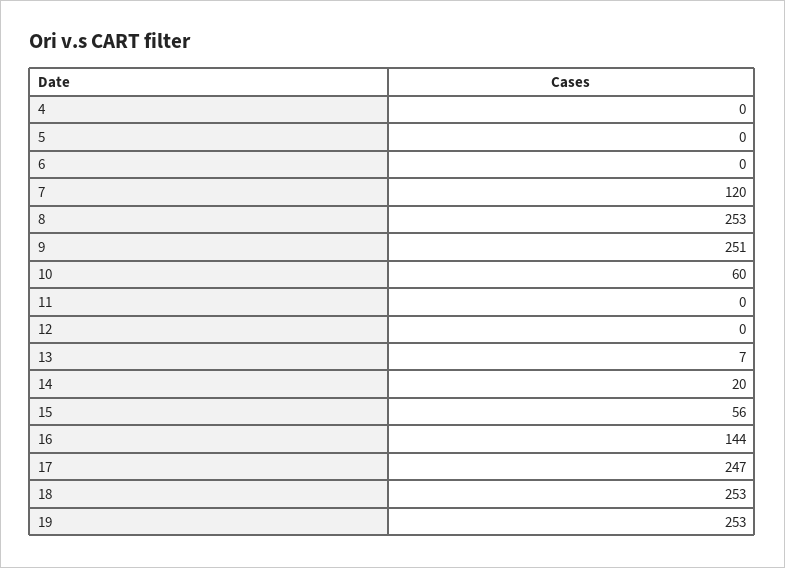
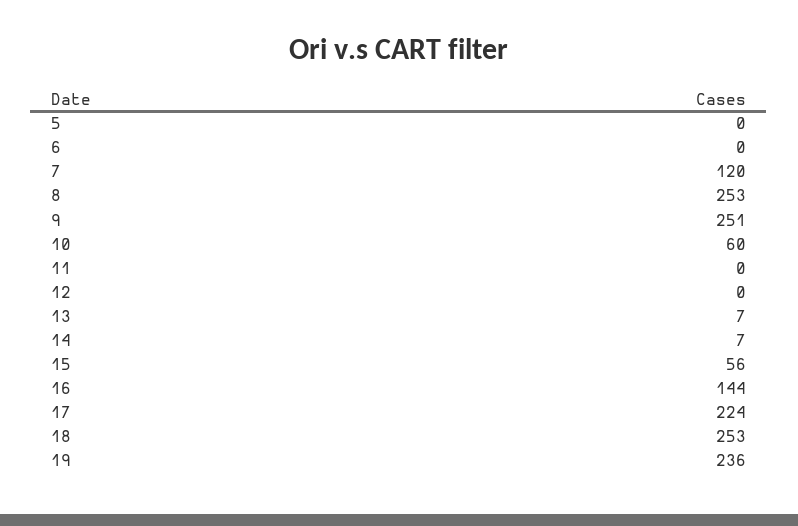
  {
-   "4": 0,
    "5": 0,
    "6": 0,
    "7": 120,
    "8": 253,
    "9": 251,
    "10": 60,
    "11": 0,
    "12": 0,
    "13": 7,
-   "14": 20,
+   "14": 7,
    "15": 56,
    "16": 144,
-   "17": 247,
+   "17": 224,
    "18": 253,
-   "19": 253
+   "19": 236
  }

